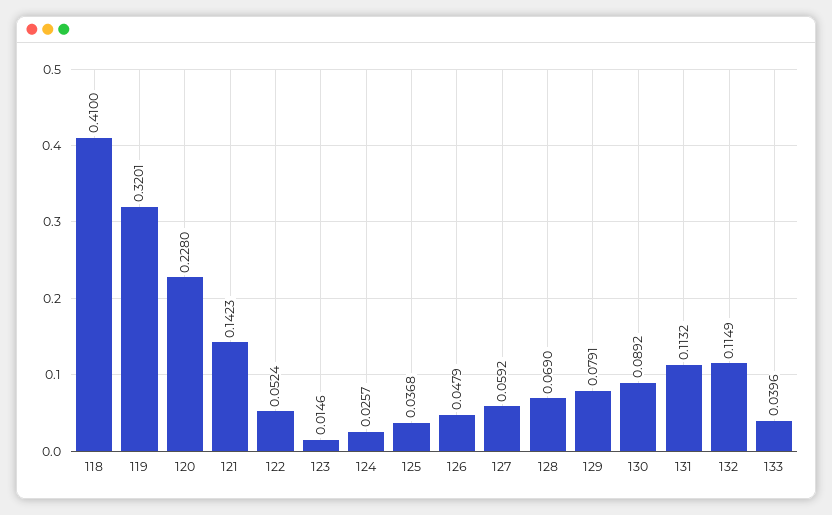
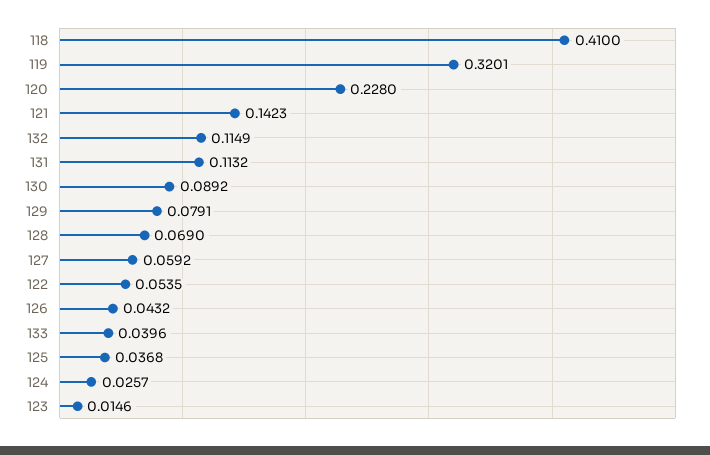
  {
    "118": 0.41,
    "119": 0.3201,
    "120": 0.228,
    "121": 0.1423,
-   "122": 0.0524,
+   "122": 0.0535,
    "123": 0.0146,
    "124": 0.0257,
    "125": 0.0368,
-   "126": 0.0479,
+   "126": 0.0432,
    "127": 0.0592,
    "128": 0.069,
    "129": 0.0791,
    "130": 0.0892,
    "131": 0.1132,
    "132": 0.1149,
    "133": 0.0396
  }

